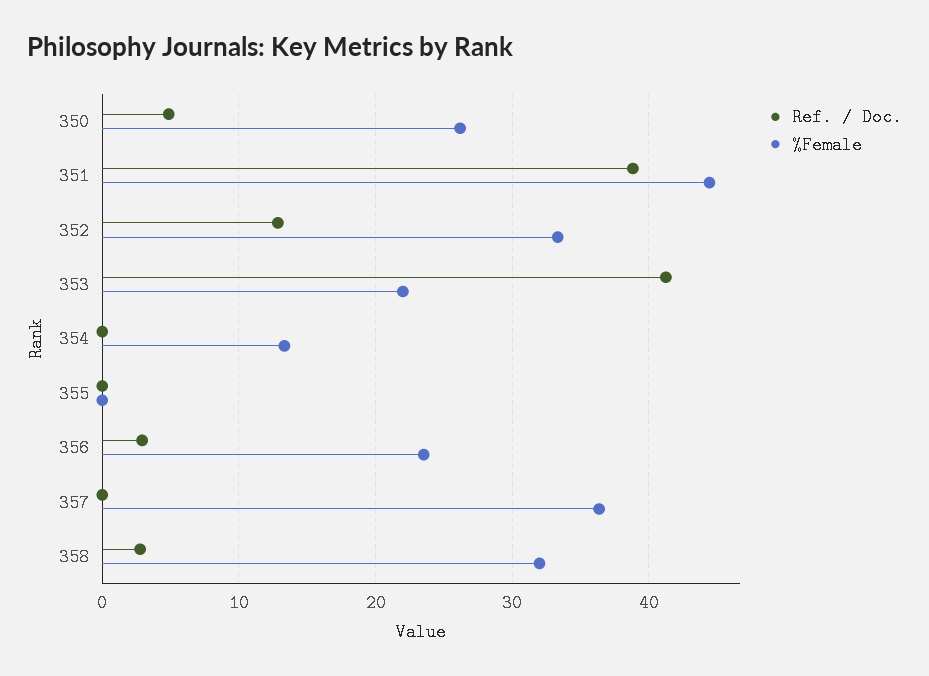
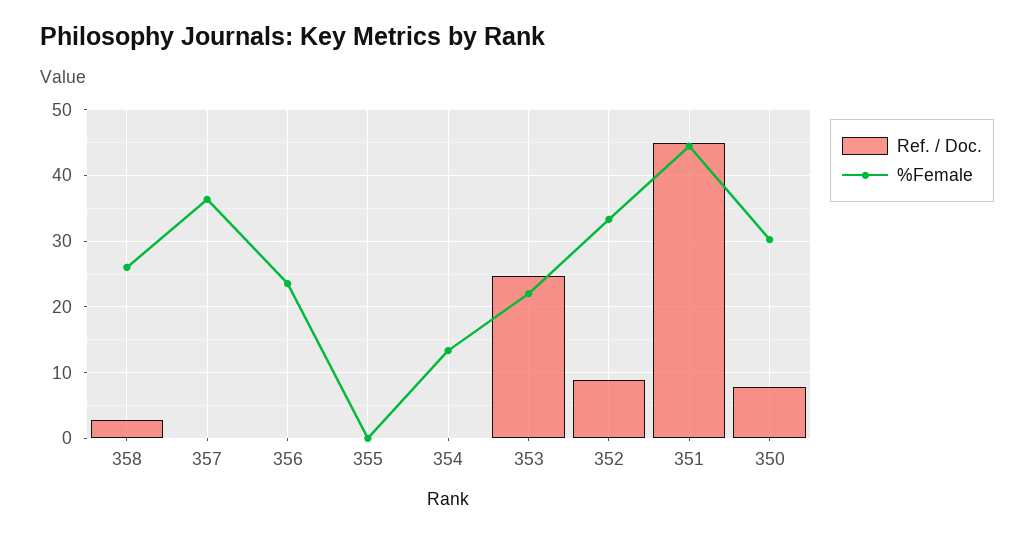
  {
    "Ref. / Doc.": {
-     "350": 5,
+     "350": 8,
-     "351": 39,
+     "351": 45,
-     "352": 13,
+     "352": 9,
-     "353": 41,
+     "353": 25,
      "354": 0,
      "355": 0,
-     "356": 3,
+     "356": 0,
      "357": 0,
      "358": 3
    },
    "%Female": {
-     "350": 26,
+     "350": 30,
      "351": 44,
      "352": 33,
      "353": 22,
      "354": 13,
      "355": 0,
      "356": 24,
      "357": 36,
-     "358": 32
+     "358": 26
    }
  }

